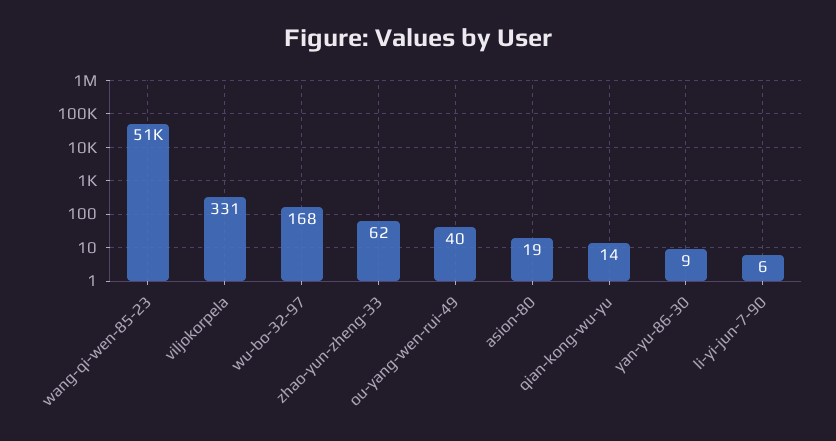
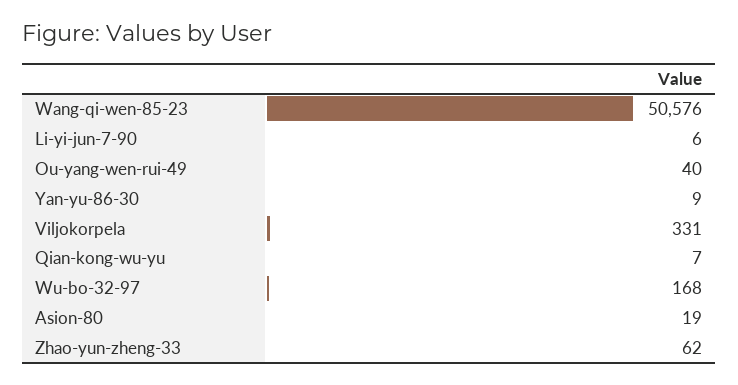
  {
    "wang-qi-wen-85-23": 50576,
    "viljokorpela": 331,
    "wu-bo-32-97": 168,
    "zhao-yun-zheng-33": 62,
    "ou-yang-wen-rui-49": 40,
    "asion-80": 19,
-   "qian-kong-wu-yu": 14,
+   "qian-kong-wu-yu": 7,
    "yan-yu-86-30": 9,
    "li-yi-jun-7-90": 6
  }

